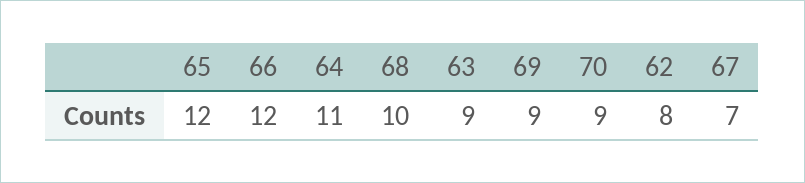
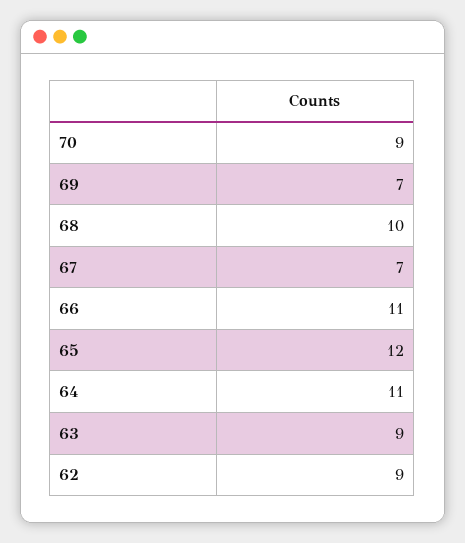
  {
    "65": 12,
-   "66": 12,
+   "66": 11,
    "64": 11,
    "68": 10,
    "63": 9,
-   "69": 9,
+   "69": 7,
    "70": 9,
-   "62": 8,
+   "62": 9,
    "67": 7
  }

